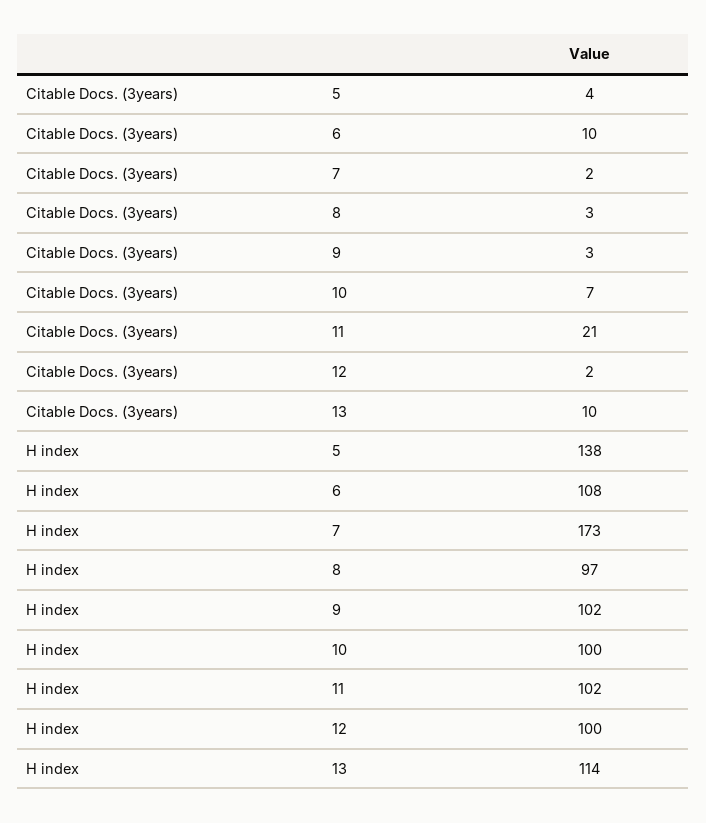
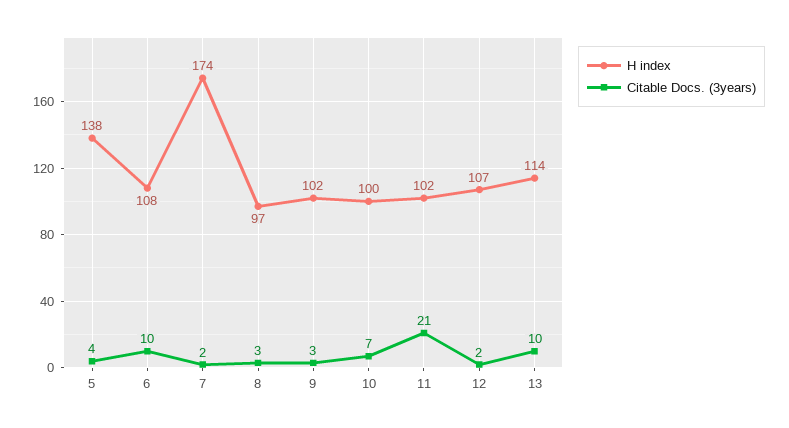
  {
    "Citable Docs. (3years)": {
      "5": 4,
      "6": 10,
      "7": 2,
      "8": 3,
      "9": 3,
      "10": 7,
      "11": 21,
      "12": 2,
      "13": 10
    },
    "H index": {
      "5": 138,
      "6": 108,
-     "7": 173,
+     "7": 174,
      "8": 97,
      "9": 102,
      "10": 100,
      "11": 102,
-     "12": 100,
+     "12": 107,
      "13": 114
    }
  }

